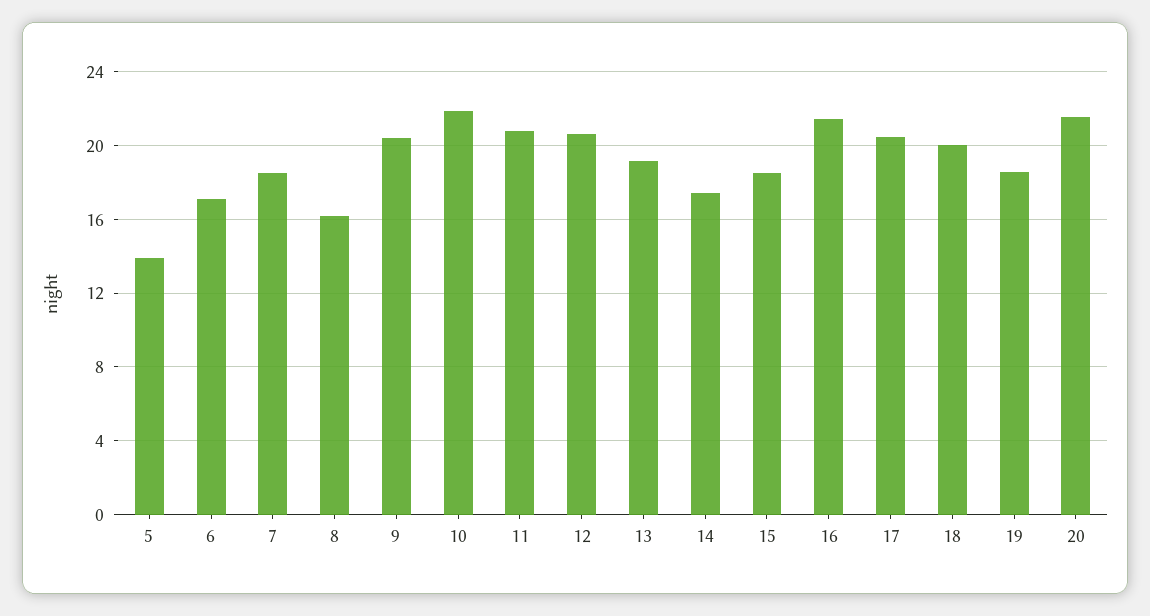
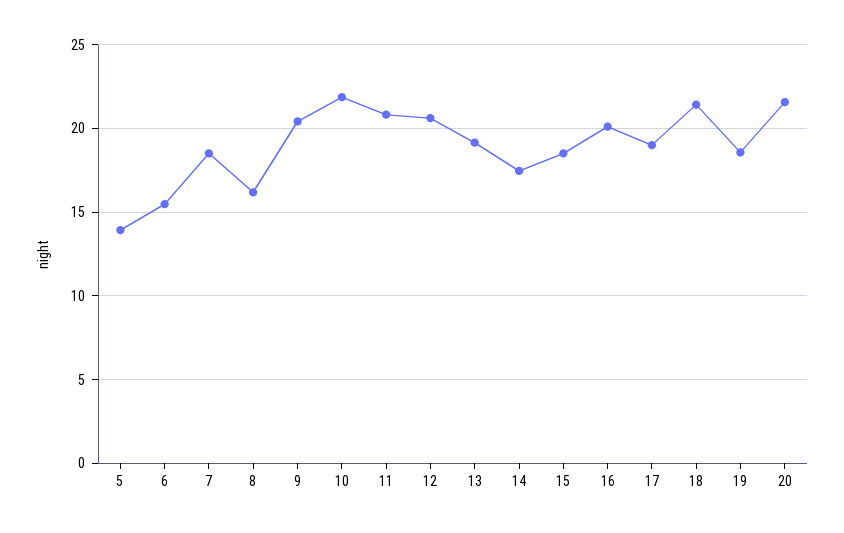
  {
    "5": 14,
-   "6": 17,
+   "6": 15.5,
    "7": 18.5,
    "8": 16,
    "9": 20.5,
    "10": 22,
    "11": 21,
    "12": 20.5,
    "13": 19,
    "14": 17.5,
    "15": 18.5,
-   "16": 21.5,
+   "16": 20,
-   "17": 20.5,
+   "17": 19,
-   "18": 20,
+   "18": 21.5,
    "19": 18.5,
    "20": 21.5
  }

